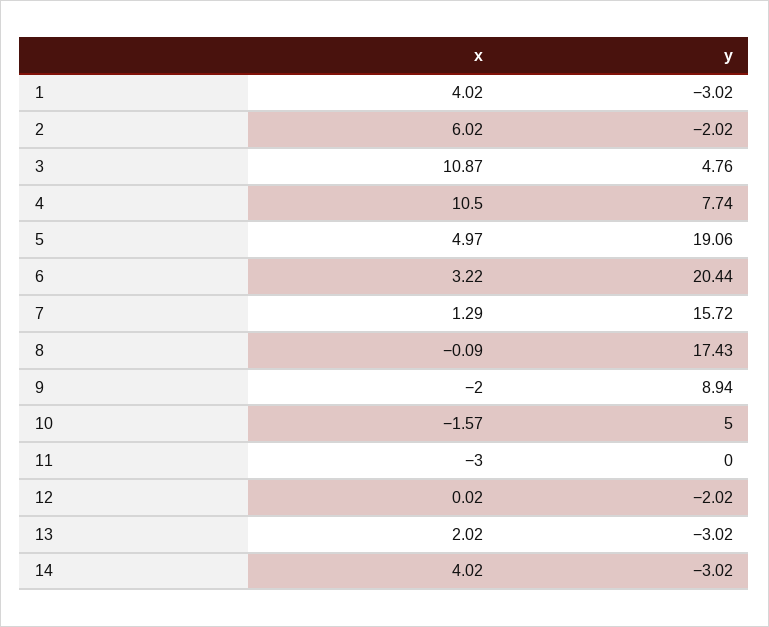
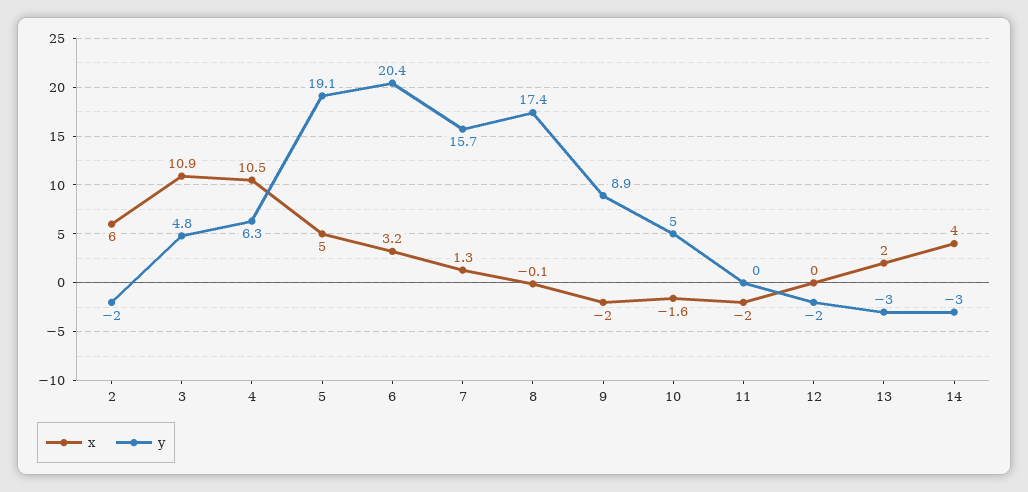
  {
    "x": {
-     "1": 4.02,
      "2": 6.02,
      "3": 10.87,
      "4": 10.5,
      "5": 4.97,
      "6": 3.22,
      "7": 1.29,
      "8": -0.09,
      "9": -2,
      "10": -1.57,
-     "11": -3,
+     "11": -2,
      "12": 0.02,
      "13": 2.02,
      "14": 4.02
    },
    "y": {
-     "1": -3.02,
      "2": -2.02,
      "3": 4.76,
-     "4": 7.74,
+     "4": 6.3,
      "5": 19.06,
      "6": 20.44,
      "7": 15.72,
      "8": 17.43,
      "9": 8.94,
      "10": 5,
      "11": 0,
      "12": -2.02,
      "13": -3.02,
      "14": -3.02
    }
  }

